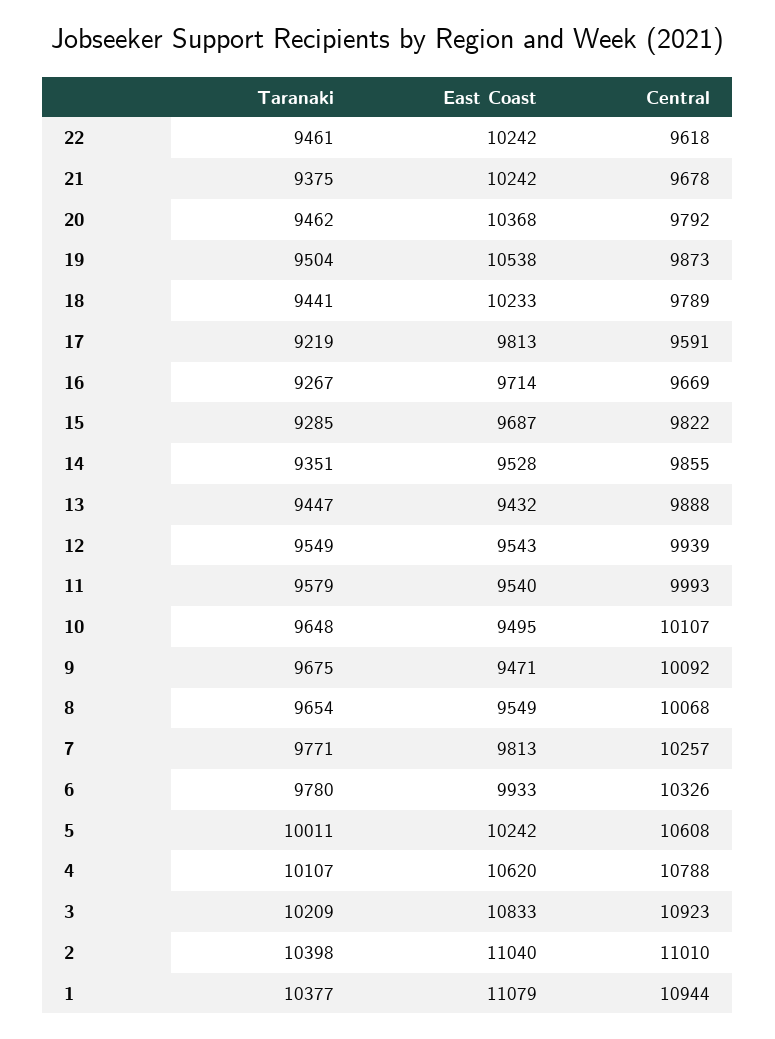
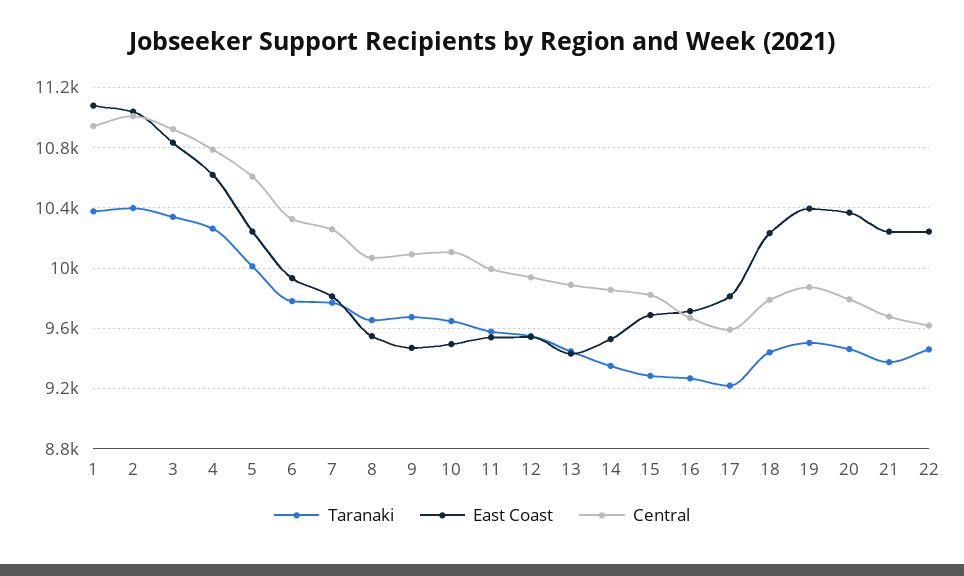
  {
    "Taranaki": {
      "22": 9461,
      "21": 9375,
      "20": 9462,
      "19": 9504,
      "18": 9441,
      "17": 9219,
      "16": 9267,
      "15": 9285,
      "14": 9351,
      "13": 9447,
      "12": 9549,
      "11": 9579,
      "10": 9648,
      "9": 9675,
      "8": 9654,
      "7": 9771,
      "6": 9780,
      "5": 10011,
-     "4": 10107,
+     "4": 10250,
-     "3": 10209,
+     "3": 10350,
      "2": 10398,
      "1": 10377
    },
    "East Coast": {
      "22": 10242,
      "21": 10242,
      "20": 10368,
-     "19": 10538,
+     "19": 10400,
      "18": 10233,
      "17": 9813,
      "16": 9714,
      "15": 9687,
      "14": 9528,
      "13": 9432,
      "12": 9543,
      "11": 9540,
      "10": 9495,
      "9": 9471,
      "8": 9549,
      "7": 9813,
      "6": 9933,
      "5": 10242,
      "4": 10620,
      "3": 10833,
      "2": 11040,
      "1": 11079
    },
    "Central": {
      "22": 9618,
      "21": 9678,
      "20": 9792,
      "19": 9873,
      "18": 9789,
      "17": 9591,
      "16": 9669,
      "15": 9822,
      "14": 9855,
      "13": 9888,
      "12": 9939,
      "11": 9993,
      "10": 10107,
      "9": 10092,
      "8": 10068,
      "7": 10257,
      "6": 10326,
      "5": 10608,
      "4": 10788,
      "3": 10923,
      "2": 11010,
      "1": 10944
    }
  }

